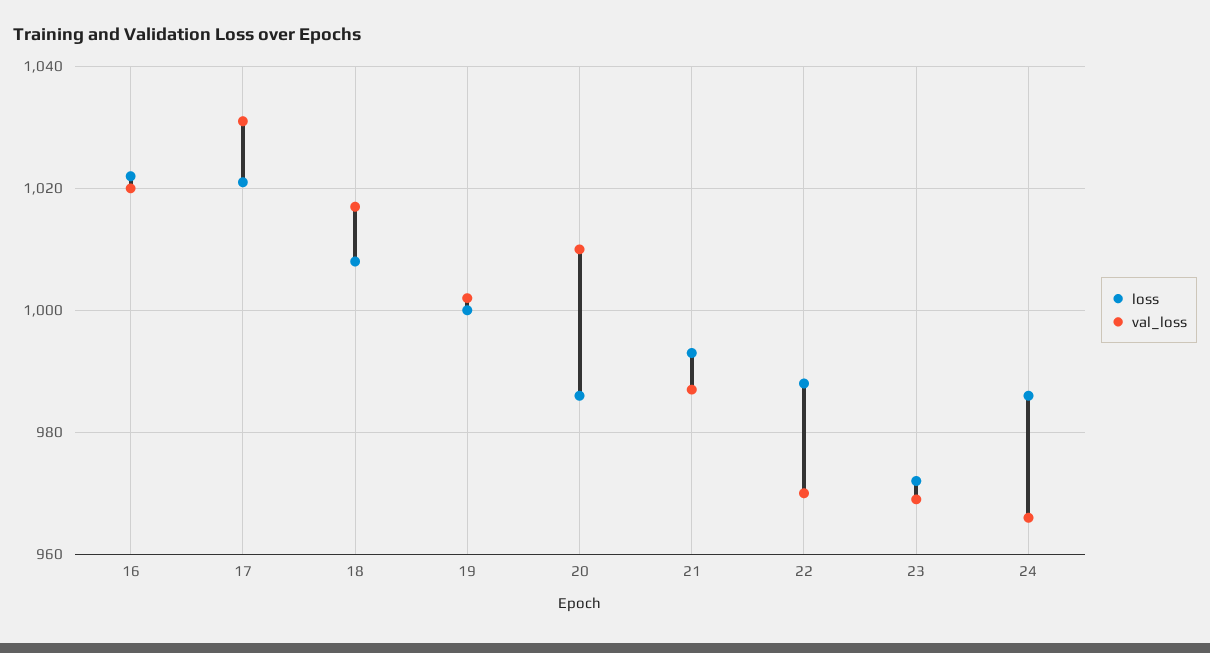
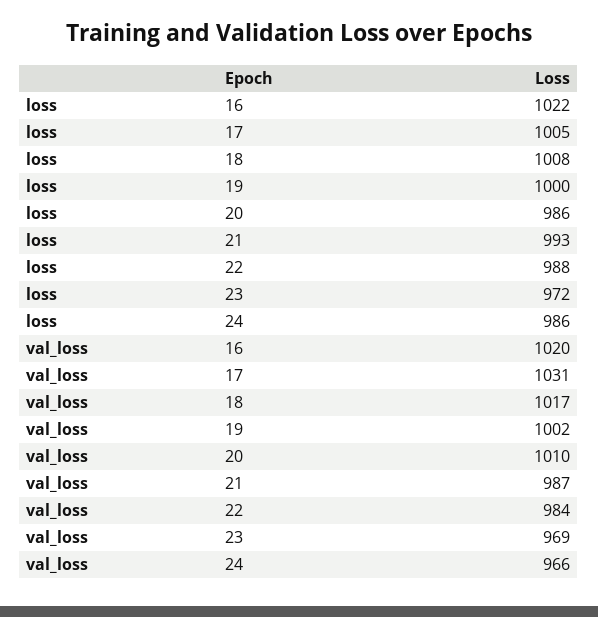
  {
    "loss": {
      "16": 1022,
-     "17": 1020,
+     "17": 1005,
      "18": 1008,
      "19": 1000,
      "20": 986,
      "21": 993,
      "22": 988,
      "23": 972,
      "24": 986
    },
    "val_loss": {
      "16": 1020,
      "17": 1031,
      "18": 1017,
      "19": 1002,
      "20": 1010,
      "21": 987,
-     "22": 970,
+     "22": 984,
      "23": 969,
      "24": 966
    }
  }

